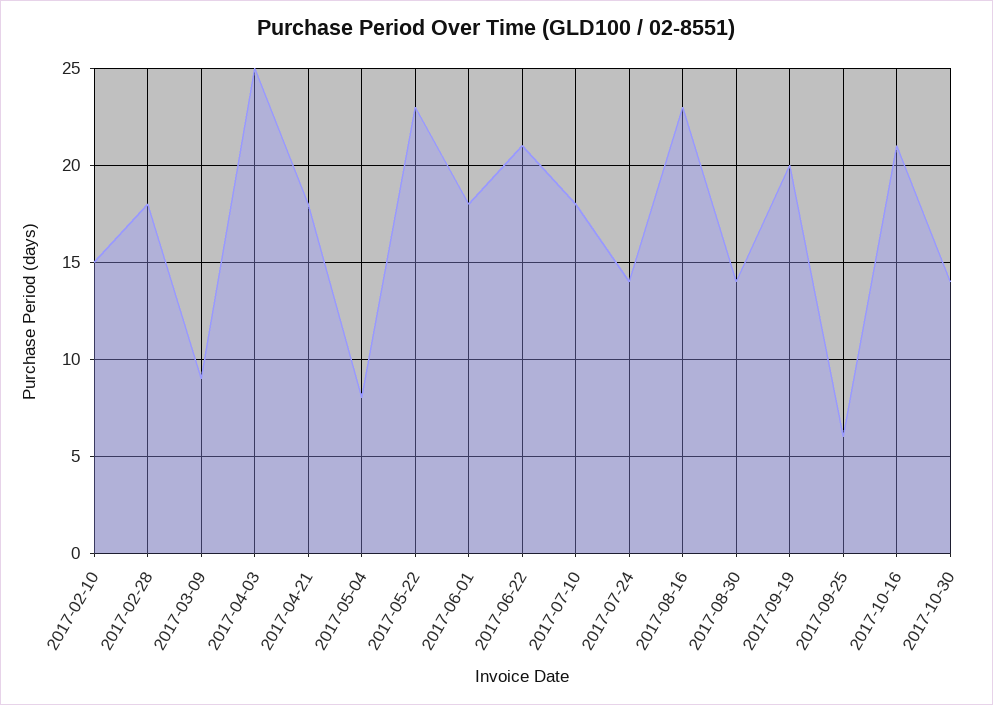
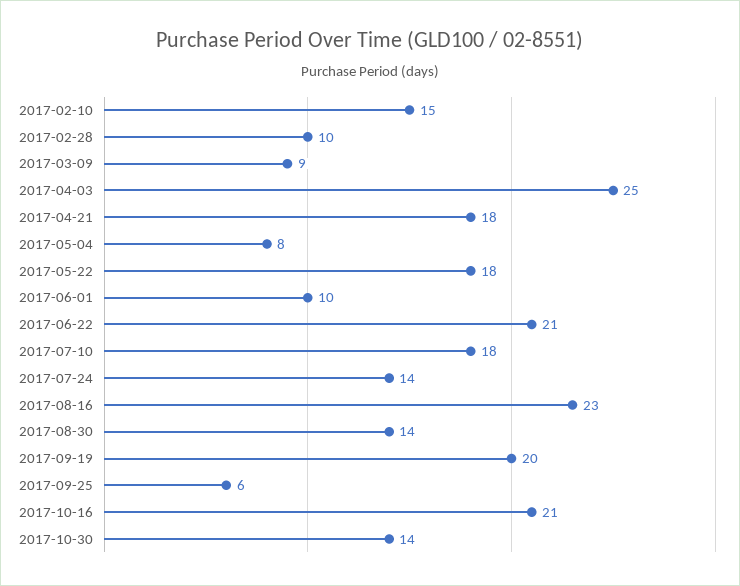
  {
    "2017-02-10": 15,
-   "2017-02-28": 18,
+   "2017-02-28": 10,
    "2017-03-09": 9,
    "2017-04-03": 25,
    "2017-04-21": 18,
    "2017-05-04": 8,
-   "2017-05-22": 23,
+   "2017-05-22": 18,
-   "2017-06-01": 18,
+   "2017-06-01": 10,
    "2017-06-22": 21,
    "2017-07-10": 18,
    "2017-07-24": 14,
    "2017-08-16": 23,
    "2017-08-30": 14,
    "2017-09-19": 20,
    "2017-09-25": 6,
    "2017-10-16": 21,
    "2017-10-30": 14
  }

